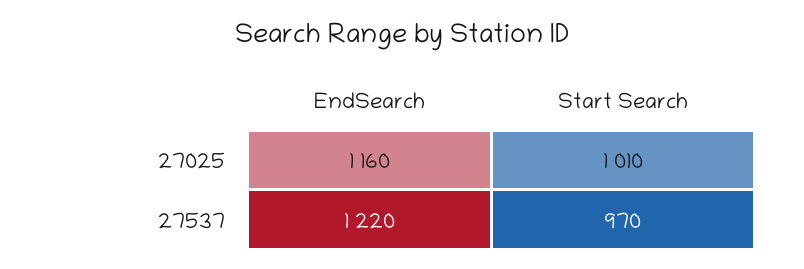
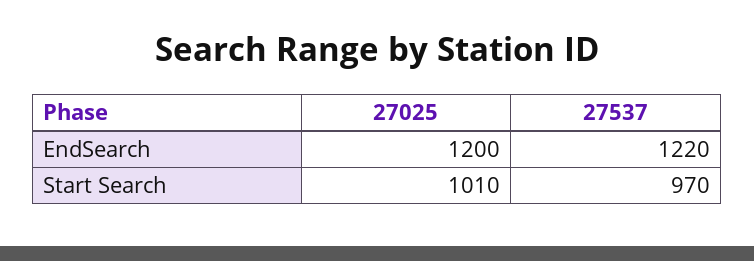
  {
    "EndSearch": {
-     "27025": 1160,
+     "27025": 1200,
      "27537": 1220
    },
    "Start Search": {
      "27025": 1010,
      "27537": 970
    }
  }

